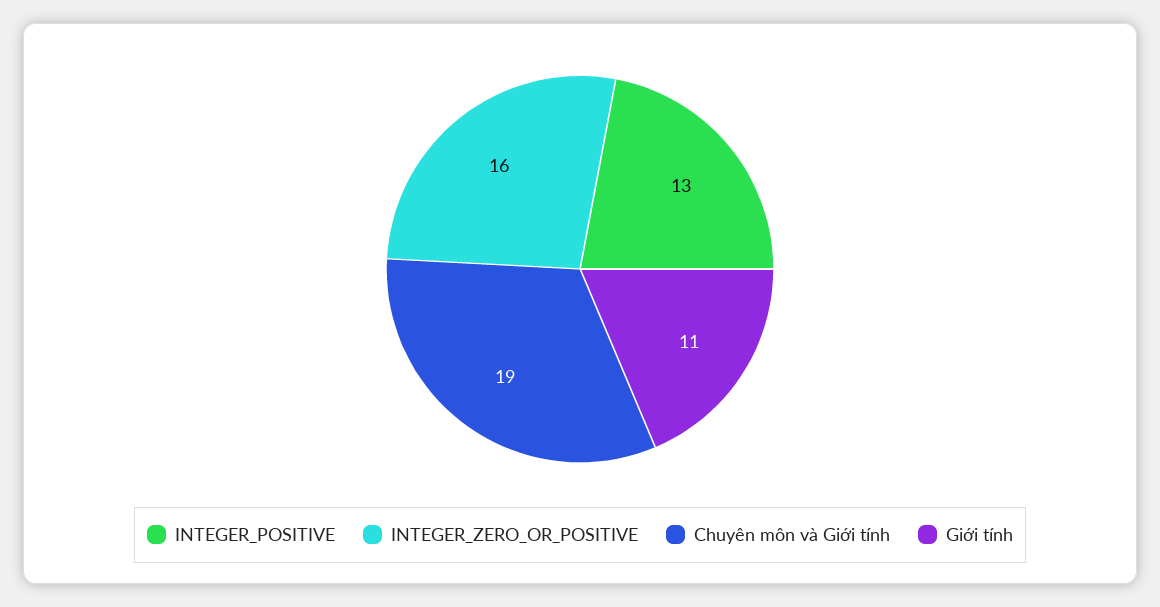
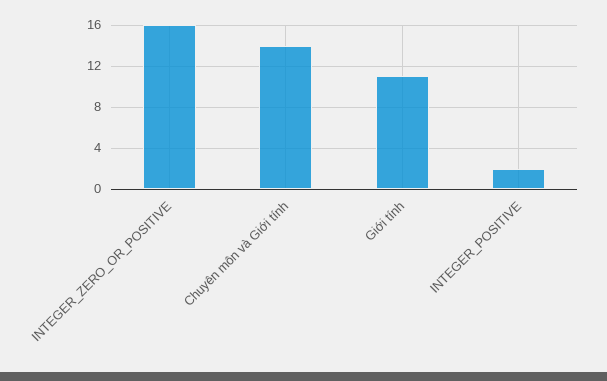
  {
-   "INTEGER_POSITIVE": 13,
+   "INTEGER_POSITIVE": 2,
    "INTEGER_ZERO_OR_POSITIVE": 16,
-   "Chuyên môn và Giới tính": 19,
+   "Chuyên môn và Giới tính": 14,
    "Giới tính": 11
  }

